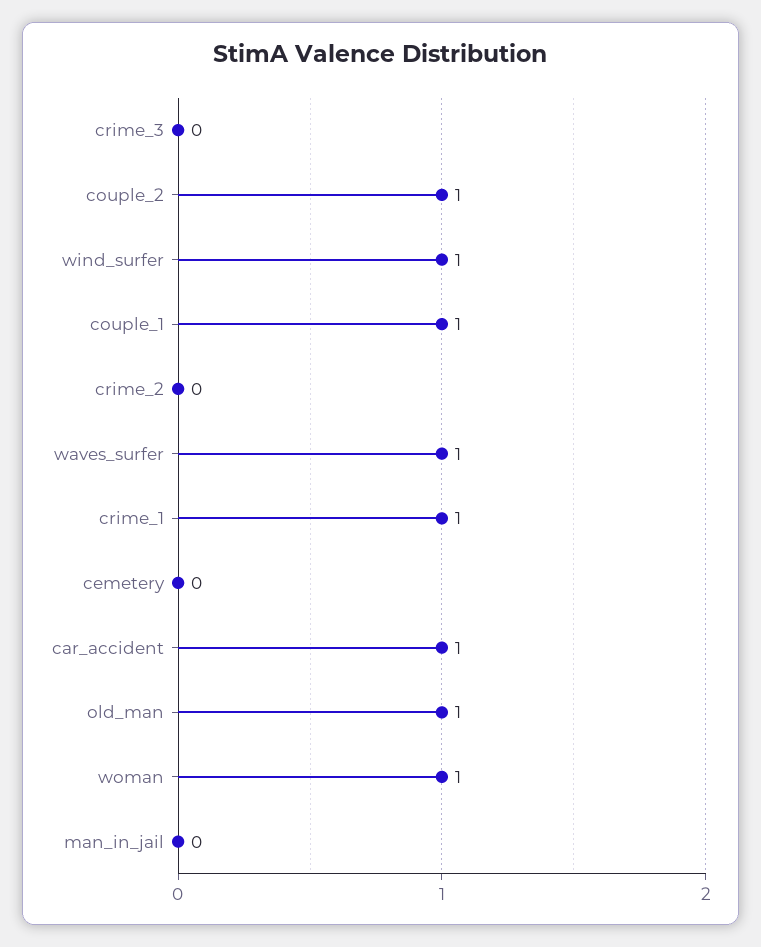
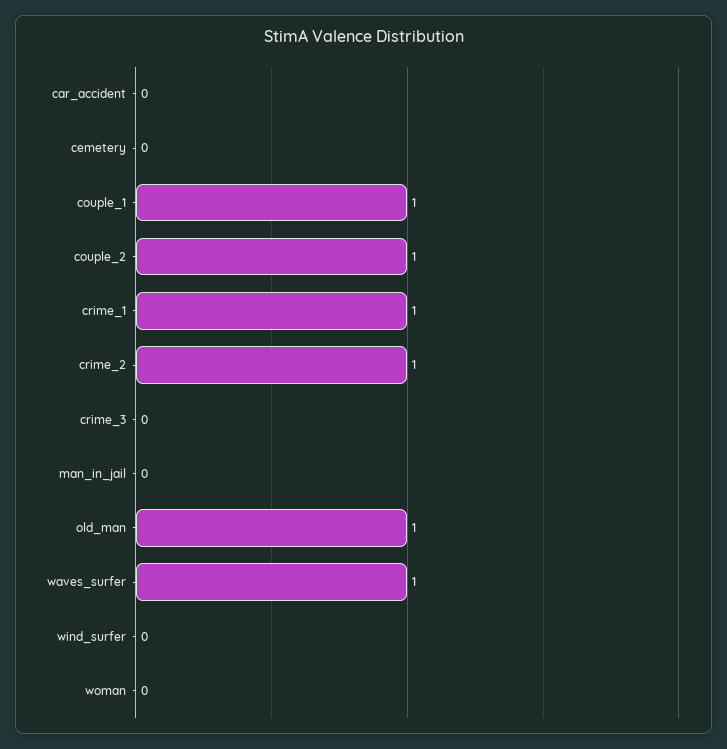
  {
    "crime_3": 0,
    "couple_2": 1,
-   "wind_surfer": 1,
+   "wind_surfer": 0,
    "couple_1": 1,
-   "crime_2": 0,
+   "crime_2": 1,
    "waves_surfer": 1,
    "crime_1": 1,
    "cemetery": 0,
-   "car_accident": 1,
+   "car_accident": 0,
    "old_man": 1,
-   "woman": 1,
+   "woman": 0,
    "man_in_jail": 0
  }

